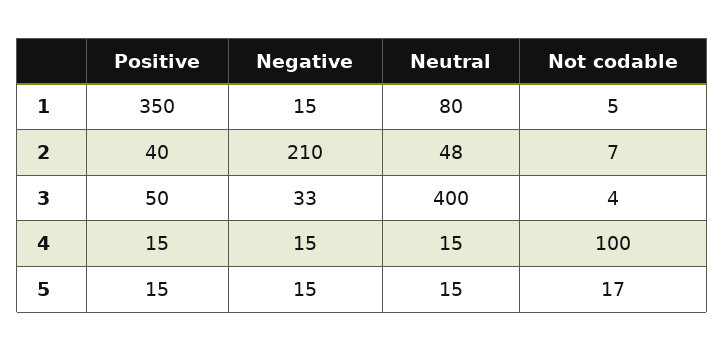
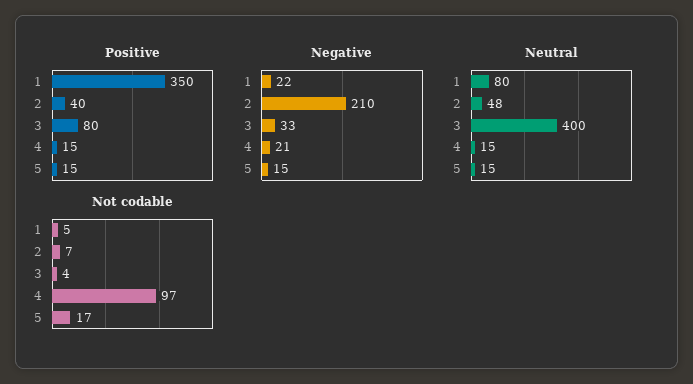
  {
    "Positive": {
      "1": 350,
      "2": 40,
-     "3": 50,
+     "3": 80,
      "4": 15,
      "5": 15
    },
    "Negative": {
-     "1": 15,
+     "1": 22,
      "2": 210,
      "3": 33,
-     "4": 15,
+     "4": 21,
      "5": 15
    },
    "Neutral": {
      "1": 80,
      "2": 48,
      "3": 400,
      "4": 15,
      "5": 15
    },
    "Not codable": {
      "1": 5,
      "2": 7,
      "3": 4,
-     "4": 100,
+     "4": 97,
      "5": 17
    }
  }

